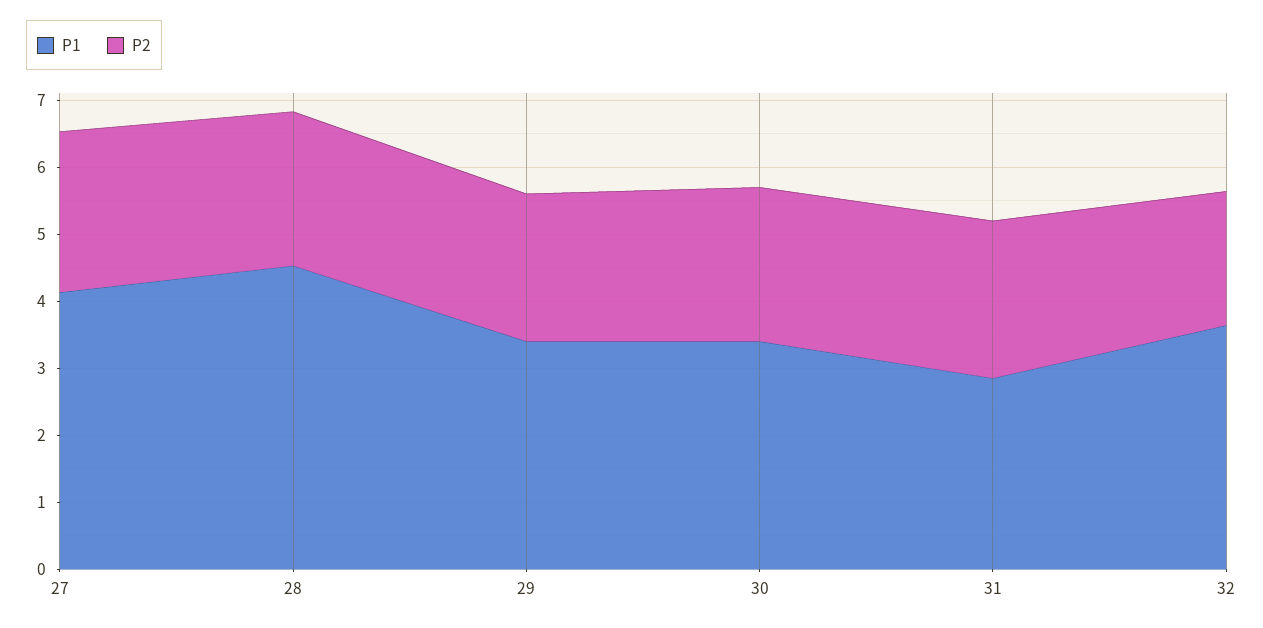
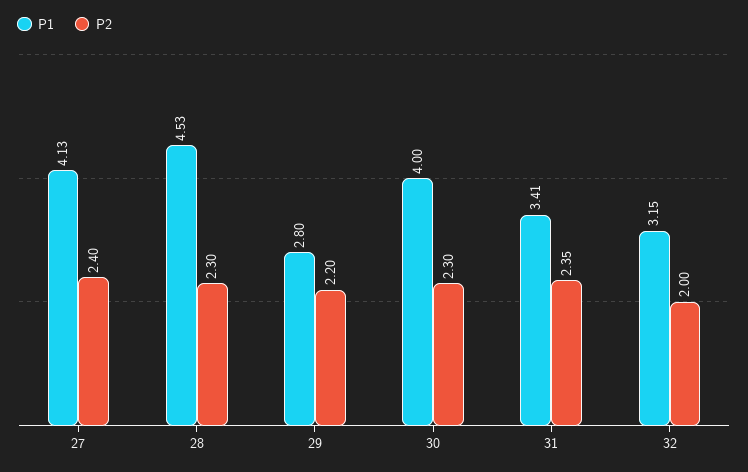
  {
    "P1": {
      "27": 4.13,
      "28": 4.53,
-     "29": 3.4,
+     "29": 2.8,
-     "30": 3.4,
+     "30": 4,
-     "31": 2.8,
+     "31": 3.41,
-     "32": 3.6
+     "32": 3.15
    },
    "P2": {
      "27": 2.4,
      "28": 2.3,
      "29": 2.2,
      "30": 2.3,
      "31": 2.35,
      "32": 2
    }
  }

